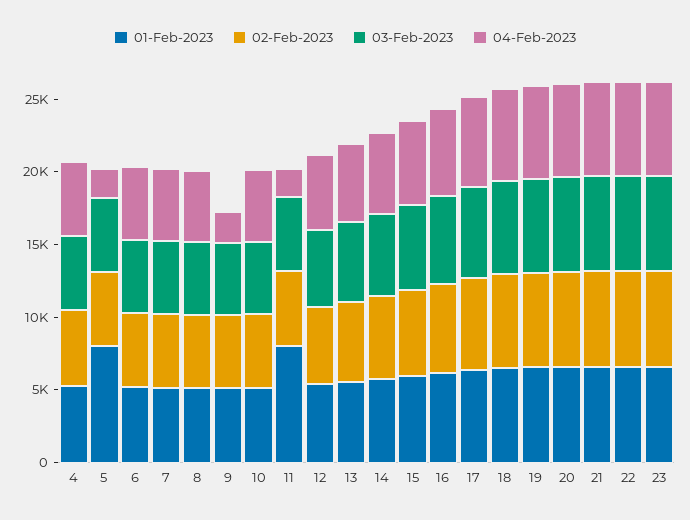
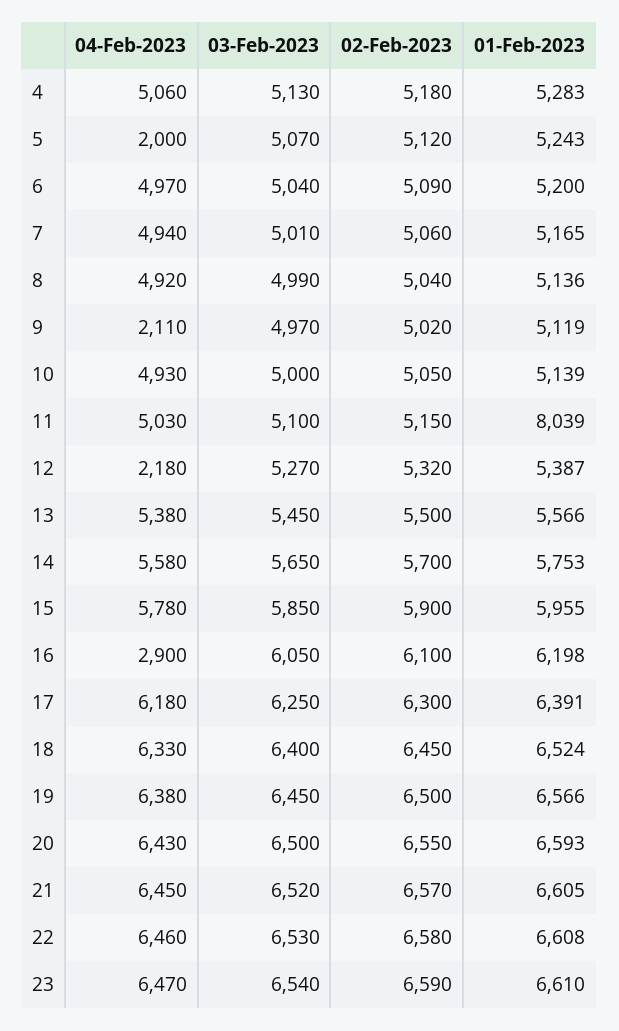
  {
    "01-Feb-2023": {
      "4": 5283,
-     "5": 8000,
+     "5": 5243,
      "6": 5200,
      "7": 5165,
      "8": 5136,
      "9": 5119,
      "10": 5139,
      "11": 8039,
      "12": 5387,
      "13": 5566,
      "14": 5753,
      "15": 5955,
      "16": 6198,
      "17": 6391,
      "18": 6524,
      "19": 6566,
      "20": 6593,
      "21": 6605,
      "22": 6608,
      "23": 6610
    },
    "02-Feb-2023": {
      "4": 5180,
      "5": 5120,
      "6": 5090,
      "7": 5060,
      "8": 5040,
      "9": 5020,
      "10": 5050,
      "11": 5150,
      "12": 5320,
      "13": 5500,
      "14": 5700,
      "15": 5900,
      "16": 6100,
      "17": 6300,
      "18": 6450,
      "19": 6500,
      "20": 6550,
      "21": 6570,
      "22": 6580,
      "23": 6590
    },
    "03-Feb-2023": {
      "4": 5130,
      "5": 5070,
      "6": 5040,
      "7": 5010,
      "8": 4990,
      "9": 4970,
      "10": 5000,
      "11": 5100,
      "12": 5270,
      "13": 5450,
      "14": 5650,
      "15": 5850,
      "16": 6050,
      "17": 6250,
      "18": 6400,
      "19": 6450,
      "20": 6500,
      "21": 6520,
      "22": 6530,
      "23": 6540
    },
    "04-Feb-2023": {
      "4": 5060,
      "5": 2000,
      "6": 4970,
      "7": 4940,
      "8": 4920,
      "9": 2110,
      "10": 4930,
-     "11": 2000,
+     "11": 5030,
-     "12": 5000,
+     "12": 2180,
      "13": 5380,
      "14": 5580,
      "15": 5780,
-     "16": 6000,
+     "16": 2900,
      "17": 6180,
      "18": 6330,
      "19": 6380,
      "20": 6430,
      "21": 6450,
      "22": 6460,
      "23": 6470
    }
  }

